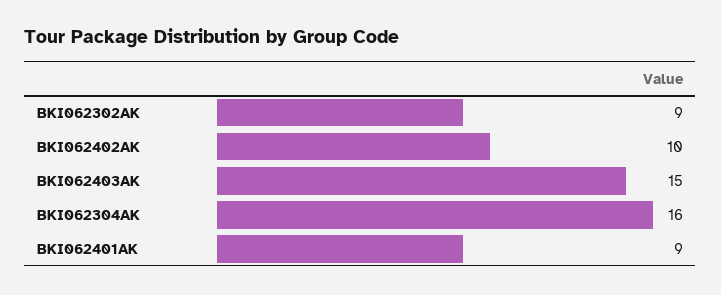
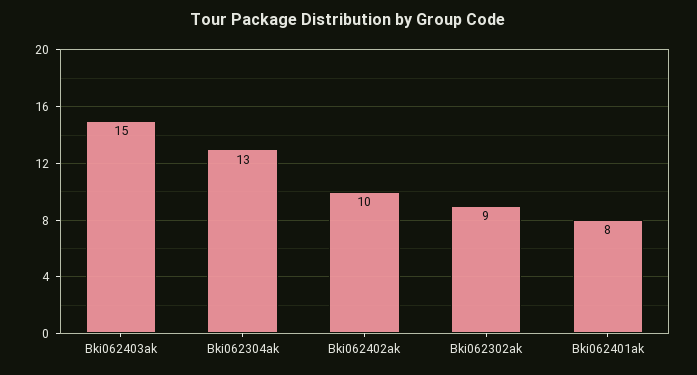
  {
    "BKI062302AK": 9,
    "BKI062402AK": 10,
    "BKI062403AK": 15,
-   "BKI062304AK": 16,
+   "BKI062304AK": 13,
-   "BKI062401AK": 9
+   "BKI062401AK": 8
  }

